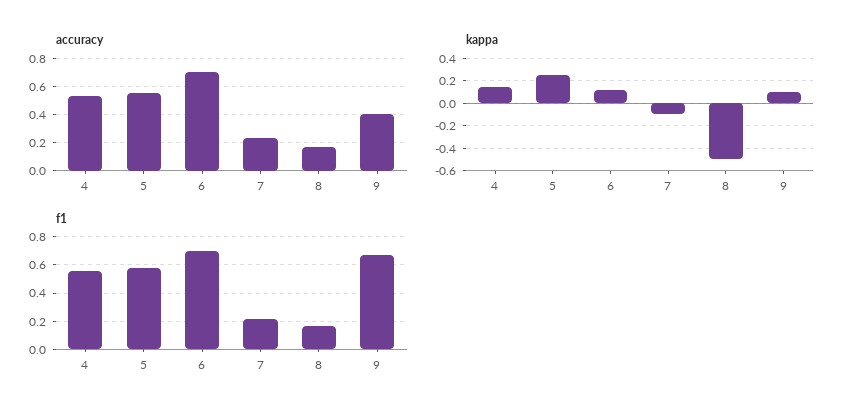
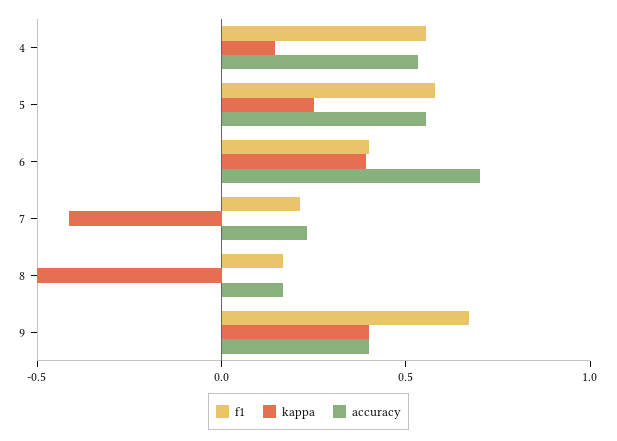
  {
    "accuracy": {
      "4": 0.55,
      "5": 0.55,
      "6": 0.7,
      "7": 0.25,
      "8": 0.15,
      "9": 0.4
    },
    "kappa": {
      "4": 0.1,
      "5": 0.3,
-     "6": 0.1,
+     "6": 0.4,
-     "7": -0.1,
+     "7": -0.4,
      "8": -0.5,
-     "9": 0.1
+     "9": 0.4
    },
    "f1": {
      "4": 0.55,
      "5": 0.6,
-     "6": 0.7,
+     "6": 0.4,
      "7": 0.2,
      "8": 0.15,
      "9": 0.65
    }
  }

